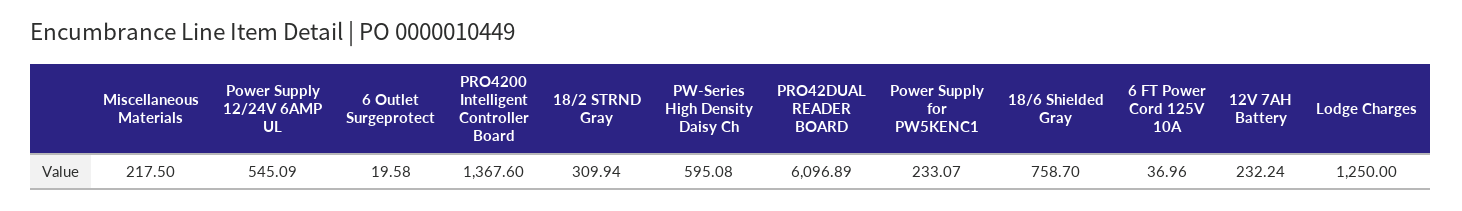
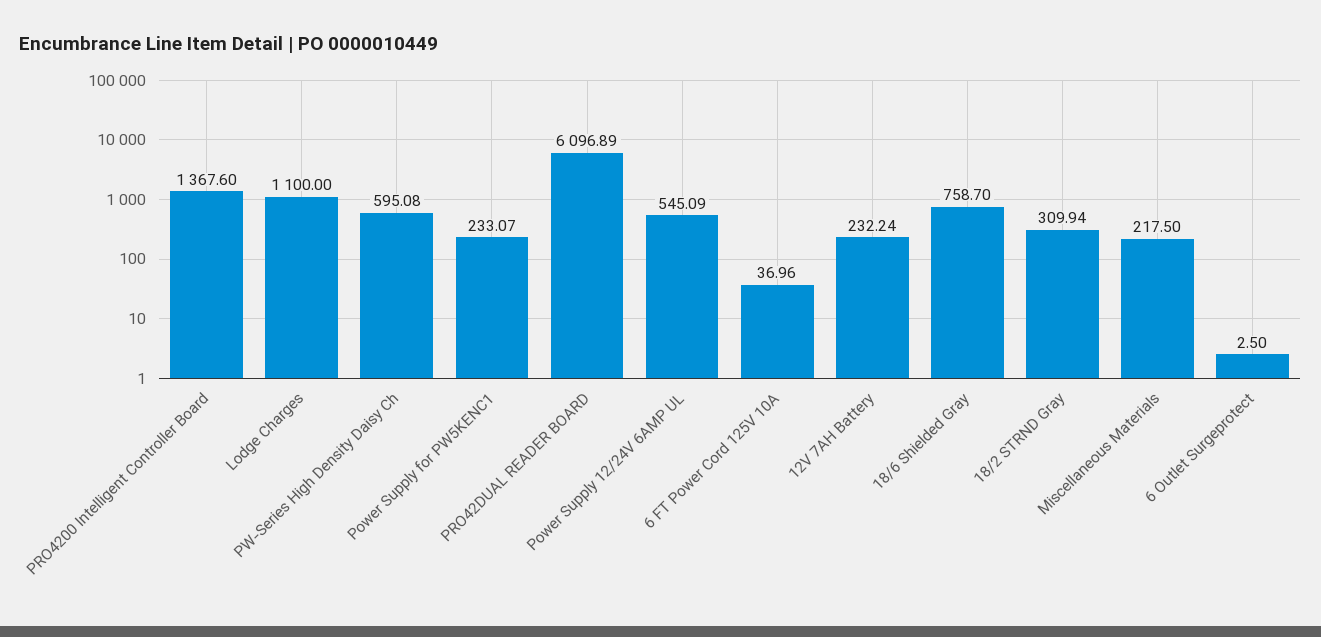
  {
    "Miscellaneous Materials": 217.5,
    "Power Supply 12/24V 6AMP UL": 545.09,
-   "6 Outlet Surgeprotect": 19.58,
+   "6 Outlet Surgeprotect": 2.5,
    "PRO4200 Intelligent Controller Board": 1367.6,
    "18/2 STRND Gray": 309.94,
    "PW-Series High Density Daisy Ch": 595.08,
    "PRO42DUAL READER BOARD": 6096.89,
    "Power Supply for PW5KENC1": 233.07,
    "18/6 Shielded Gray": 758.7,
    "6 FT Power Cord 125V 10A": 36.96,
    "12V 7AH Battery": 232.24,
-   "Lodge Charges": 1250
+   "Lodge Charges": 1100
  }

